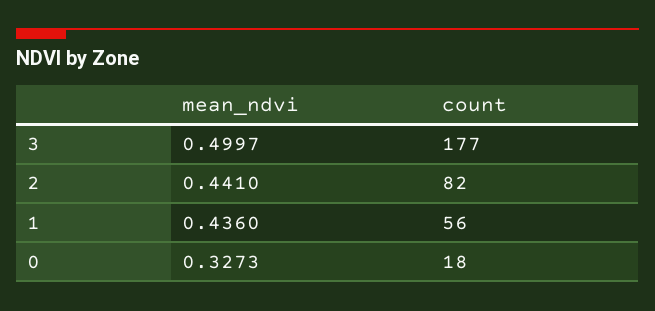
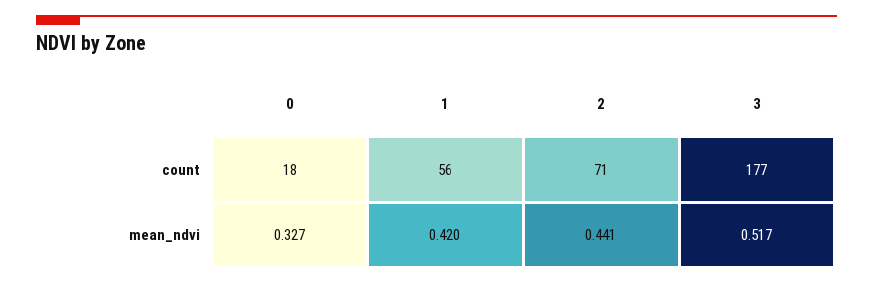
  {
    "mean_ndvi": {
-     "3": 0.4997,
+     "3": 0.517,
      "2": 0.441,
-     "1": 0.436,
+     "1": 0.42,
      "0": 0.3273
    },
    "count": {
      "3": 177,
-     "2": 82,
+     "2": 71,
      "1": 56,
      "0": 18
    }
  }

